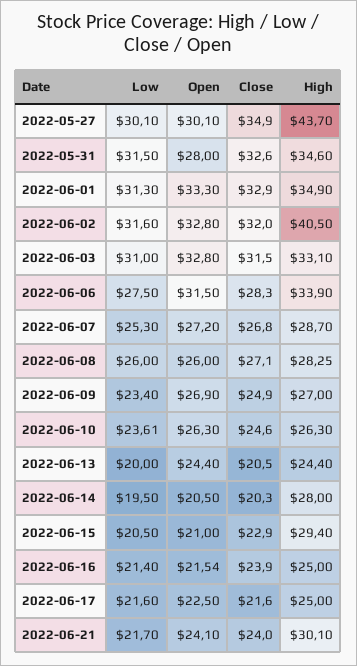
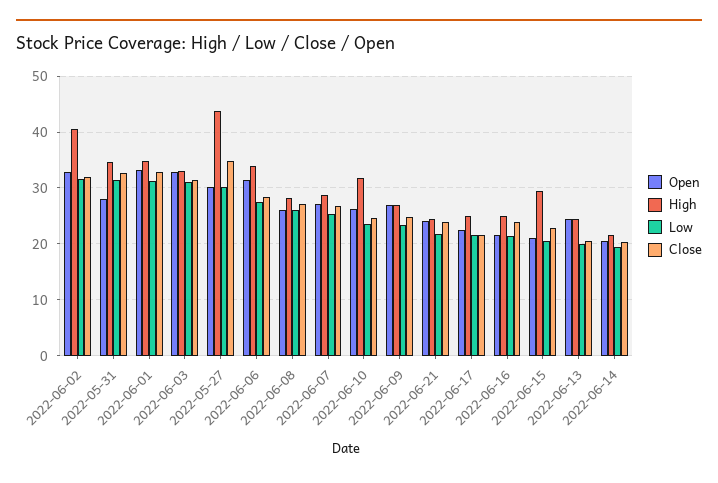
  {
    "Low": {
      "2022-05-27": 30.1,
      "2022-05-31": 31.5,
      "2022-06-01": 31.3,
      "2022-06-02": 31.6,
      "2022-06-03": 31,
      "2022-06-06": 27.5,
      "2022-06-07": 25.3,
      "2022-06-08": 26,
      "2022-06-09": 23.4,
      "2022-06-10": 23.61,
      "2022-06-13": 20,
      "2022-06-14": 19.5,
      "2022-06-15": 20.5,
      "2022-06-16": 21.4,
      "2022-06-17": 21.6,
      "2022-06-21": 21.7
    },
    "Open": {
      "2022-05-27": 30.1,
      "2022-05-31": 28,
      "2022-06-01": 33.3,
      "2022-06-02": 32.8,
      "2022-06-03": 32.8,
      "2022-06-06": 31.5,
      "2022-06-07": 27.2,
      "2022-06-08": 26,
      "2022-06-09": 26.9,
      "2022-06-10": 26.3,
      "2022-06-13": 24.4,
      "2022-06-14": 20.5,
      "2022-06-15": 21,
      "2022-06-16": 21.54,
      "2022-06-17": 22.5,
      "2022-06-21": 24.1
    },
    "Close": {
      "2022-05-27": 34.9,
      "2022-05-31": 32.6,
      "2022-06-01": 32.9,
      "2022-06-02": 32,
      "2022-06-03": 31.5,
      "2022-06-06": 28.3,
      "2022-06-07": 26.8,
      "2022-06-08": 27.1,
      "2022-06-09": 24.9,
      "2022-06-10": 24.6,
      "2022-06-13": 20.5,
      "2022-06-14": 20.3,
      "2022-06-15": 22.9,
      "2022-06-16": 23.9,
      "2022-06-17": 21.6,
      "2022-06-21": 24
    },
    "High": {
      "2022-05-27": 43.7,
      "2022-05-31": 34.6,
      "2022-06-01": 34.9,
      "2022-06-02": 40.5,
      "2022-06-03": 33.1,
      "2022-06-06": 33.9,
      "2022-06-07": 28.7,
      "2022-06-08": 28.25,
      "2022-06-09": 27,
-     "2022-06-10": 26.3,
+     "2022-06-10": 32,
      "2022-06-13": 24.4,
-     "2022-06-14": 28,
+     "2022-06-14": 22,
      "2022-06-15": 29.4,
      "2022-06-16": 25,
      "2022-06-17": 25,
-     "2022-06-21": 30.1
+     "2022-06-21": 24
    }
  }

